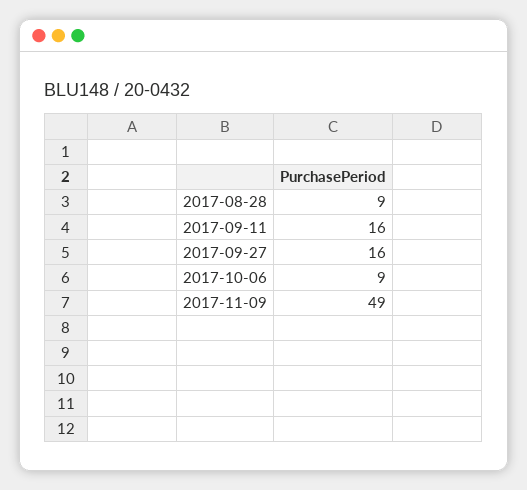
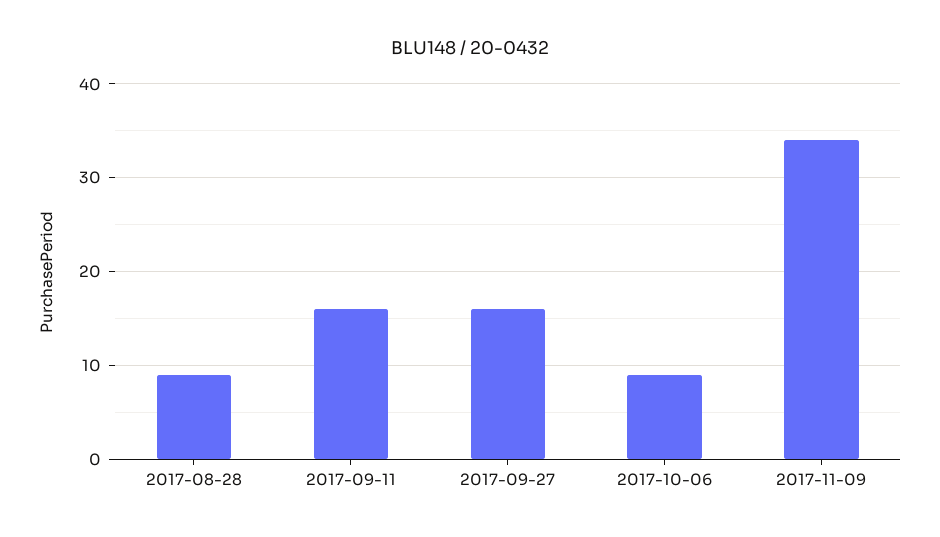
  {
    "2017-08-28": 9,
    "2017-09-11": 16,
    "2017-09-27": 16,
    "2017-10-06": 9,
-   "2017-11-09": 49
+   "2017-11-09": 34
  }

